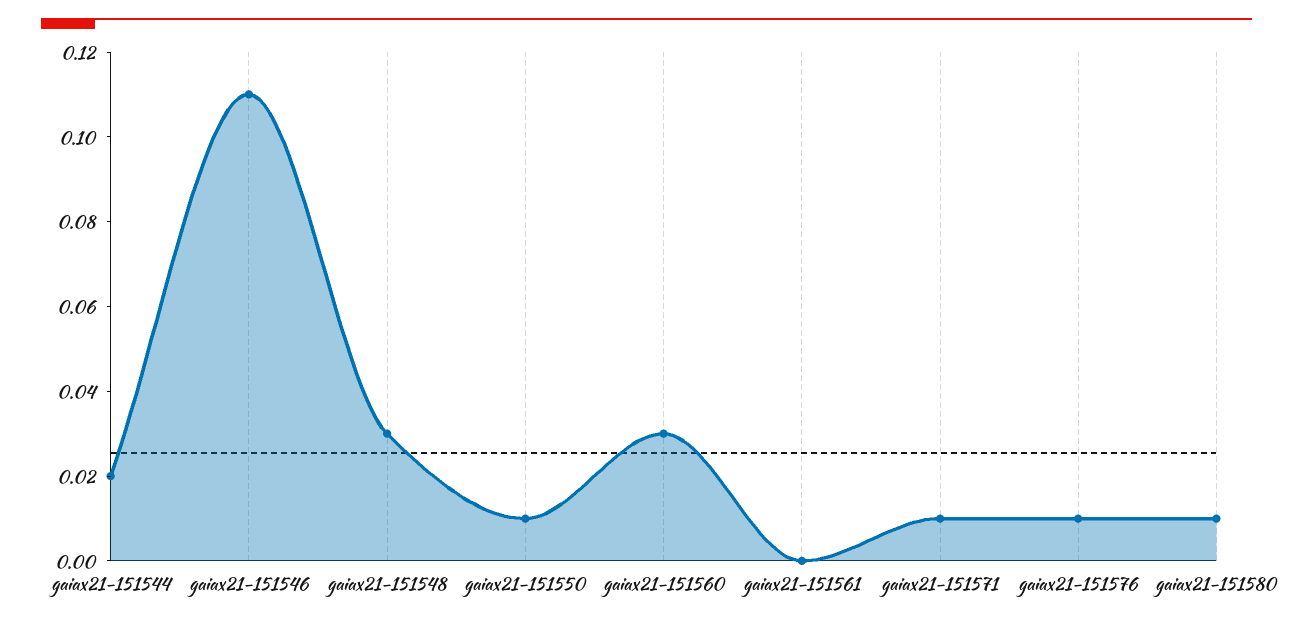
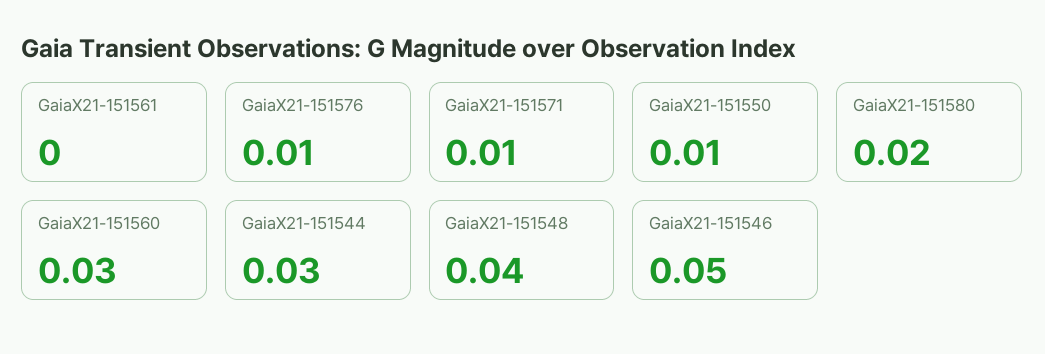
  {
-   "gaiax21-151544": 0.02,
+   "gaiax21-151544": 0.03,
-   "gaiax21-151546": 0.11,
+   "gaiax21-151546": 0.05,
-   "gaiax21-151548": 0.03,
+   "gaiax21-151548": 0.04,
    "gaiax21-151550": 0.01,
    "gaiax21-151560": 0.03,
    "gaiax21-151561": 0,
    "gaiax21-151571": 0.01,
    "gaiax21-151576": 0.01,
-   "gaiax21-151580": 0.01
+   "gaiax21-151580": 0.02
  }

